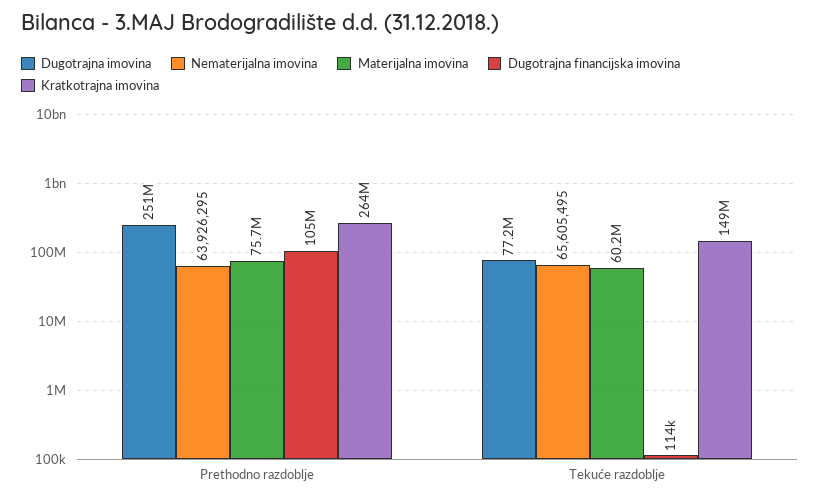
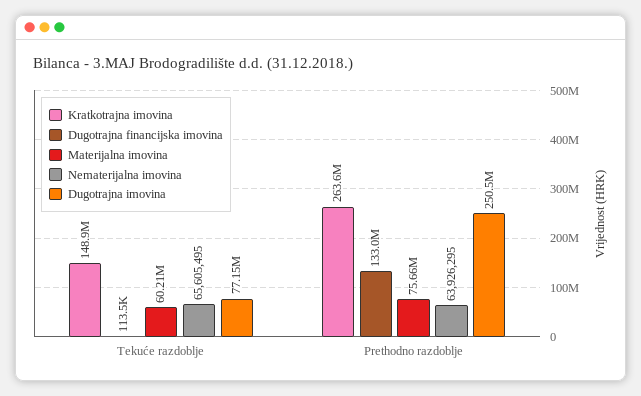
  {
    "Dugotrajna imovina": {
      "Prethodno razdoblje": 250500000,
      "Tekuće razdoblje": 77150000
    },
    "Nematerijalna imovina": {
      "Prethodno razdoblje": 63926295,
      "Tekuće razdoblje": 65605495
    },
    "Materijalna imovina": {
      "Prethodno razdoblje": 75660000,
      "Tekuće razdoblje": 60210000
    },
    "Dugotrajna financijska imovina": {
-     "Prethodno razdoblje": 105000000,
+     "Prethodno razdoblje": 133000000,
      "Tekuće razdoblje": 113500
    },
    "Kratkotrajna imovina": {
      "Prethodno razdoblje": 263600000,
      "Tekuće razdoblje": 148900000
    }
  }

